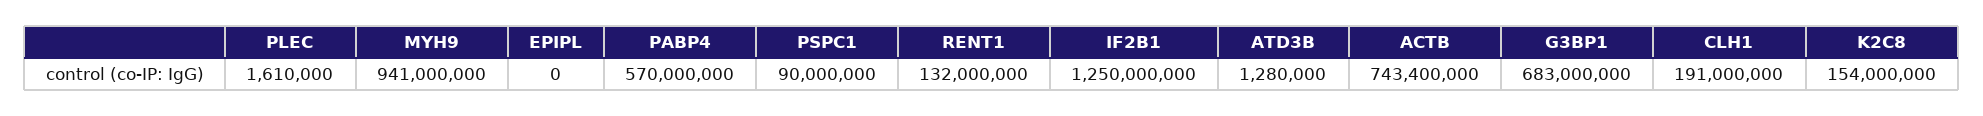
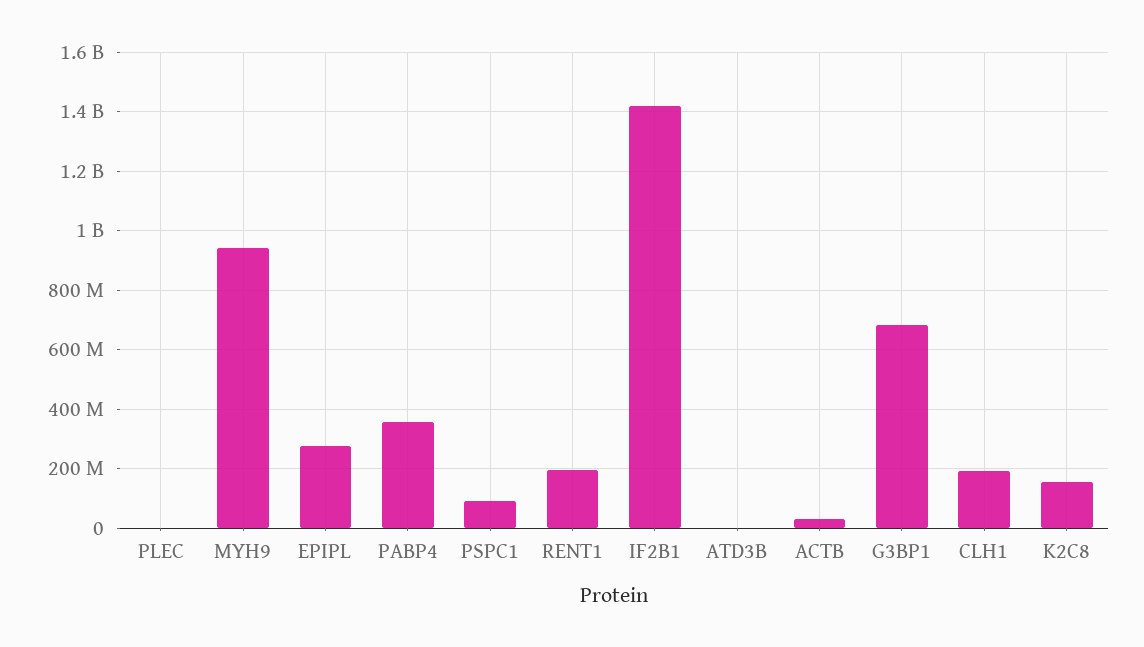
  {
    "PLEC": 1610000,
    "MYH9": 941000000,
-   "EPIPL": 0,
+   "EPIPL": 275000000,
-   "PABP4": 570000000,
+   "PABP4": 350000000,
    "PSPC1": 90000000,
-   "RENT1": 132000000,
+   "RENT1": 200000000,
-   "IF2B1": 1250000000,
+   "IF2B1": 1425000000,
    "ATD3B": 1280000,
-   "ACTB": 743400000,
+   "ACTB": 25000000,
    "G3BP1": 683000000,
    "CLH1": 191000000,
    "K2C8": 154000000
  }

